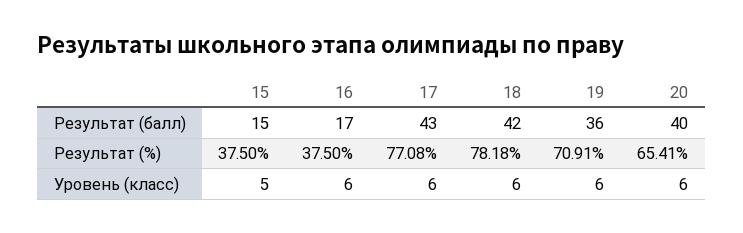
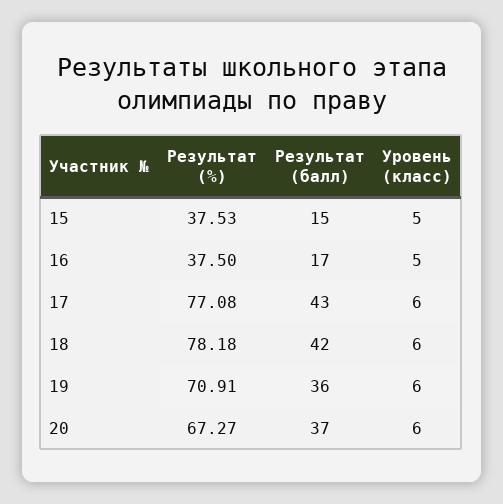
  {
    "15": {
      "Результат (балл)": 15,
-     "Результат (%)": 37.5,
+     "Результат (%)": 37.53,
      "Уровень (класс)": 5
    },
    "16": {
      "Результат (балл)": 17,
      "Результат (%)": 37.5,
-     "Уровень (класс)": 6
+     "Уровень (класс)": 5
    },
    "17": {
      "Результат (балл)": 43,
      "Результат (%)": 77.08,
      "Уровень (класс)": 6
    },
    "18": {
      "Результат (балл)": 42,
      "Результат (%)": 78.18,
      "Уровень (класс)": 6
    },
    "19": {
      "Результат (балл)": 36,
      "Результат (%)": 70.91,
      "Уровень (класс)": 6
    },
    "20": {
-     "Результат (балл)": 40,
+     "Результат (балл)": 37,
-     "Результат (%)": 65.41,
+     "Результат (%)": 67.27,
      "Уровень (класс)": 6
    }
  }

